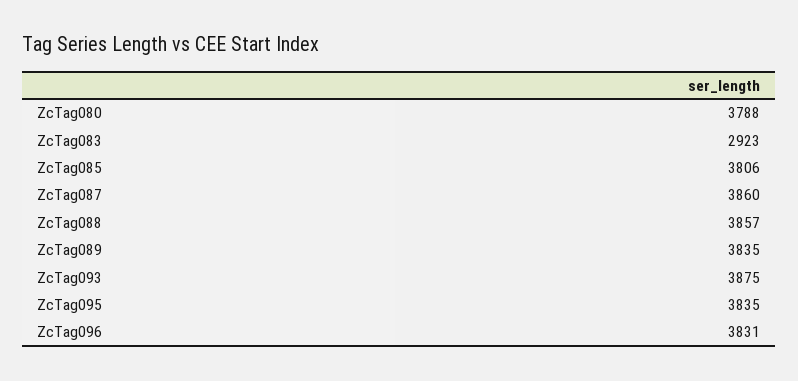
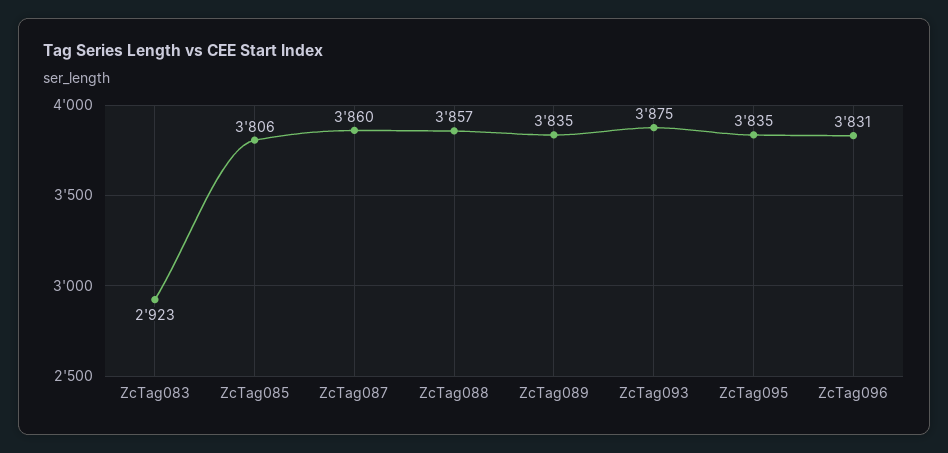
  {
-   "ZcTag080": 3788,
    "ZcTag083": 2923,
    "ZcTag085": 3806,
    "ZcTag087": 3860,
    "ZcTag088": 3857,
    "ZcTag089": 3835,
    "ZcTag093": 3875,
    "ZcTag095": 3835,
    "ZcTag096": 3831
  }

